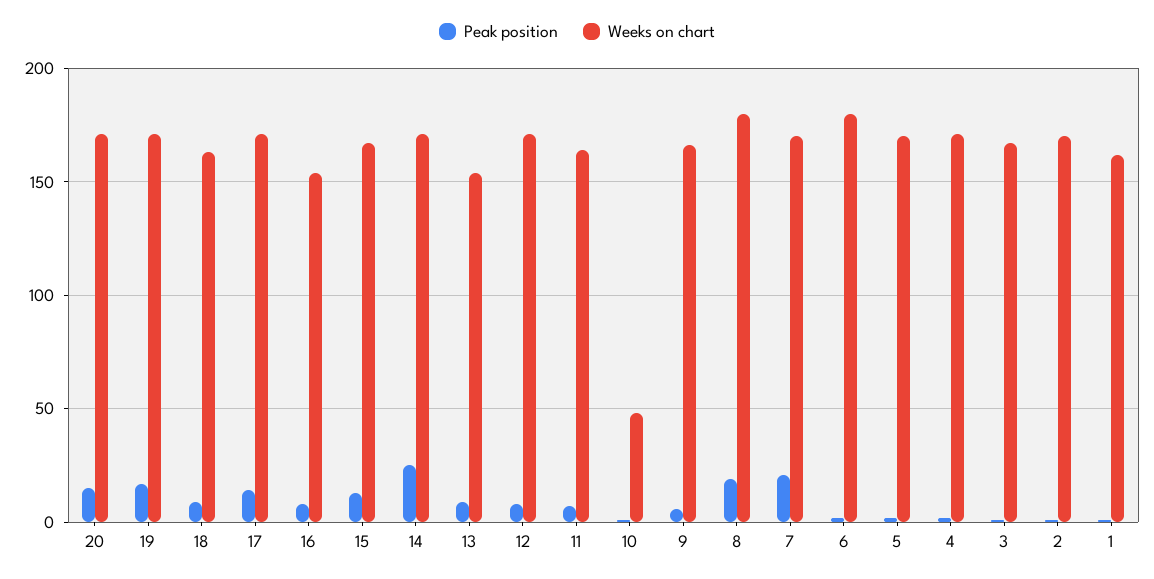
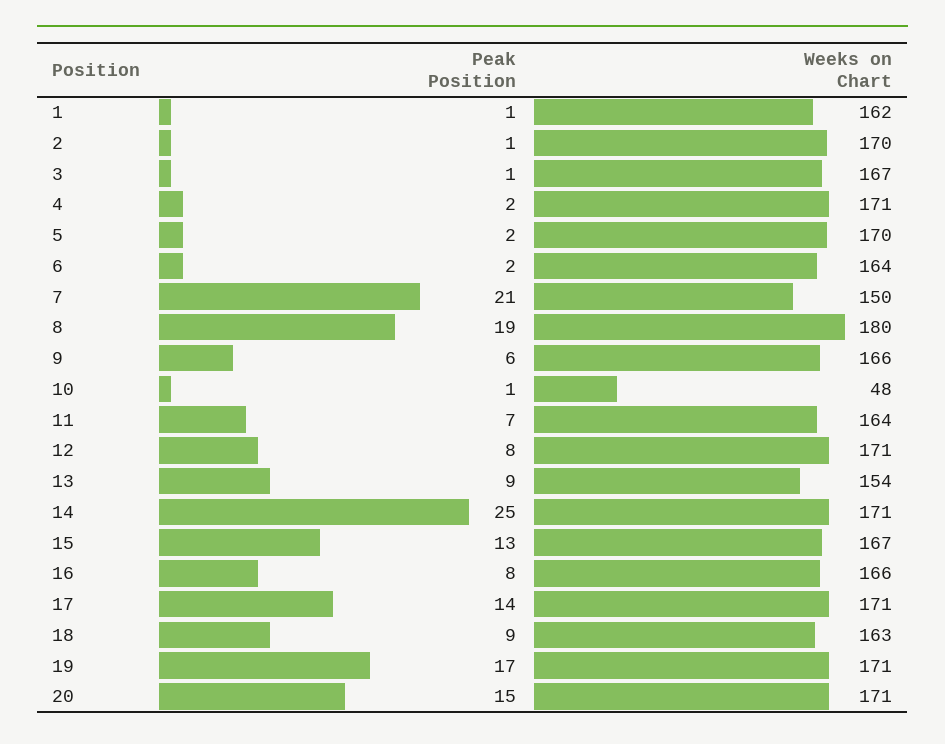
  {
    "Peak position": {
      "20": 15,
      "19": 17,
      "18": 9,
      "17": 14,
      "16": 8,
      "15": 13,
      "14": 25,
      "13": 9,
      "12": 8,
      "11": 7,
      "10": 1,
      "9": 6,
      "8": 19,
      "7": 21,
      "6": 2,
      "5": 2,
      "4": 2,
      "3": 1,
      "2": 1,
      "1": 1
    },
    "Weeks on chart": {
      "20": 171,
      "19": 171,
      "18": 163,
      "17": 171,
-     "16": 155,
+     "16": 166,
      "15": 167,
      "14": 171,
      "13": 154,
      "12": 171,
      "11": 164,
      "10": 48,
      "9": 166,
      "8": 180,
-     "7": 170,
+     "7": 150,
-     "6": 180,
+     "6": 164,
      "5": 170,
      "4": 171,
      "3": 167,
      "2": 170,
      "1": 162
    }
  }

